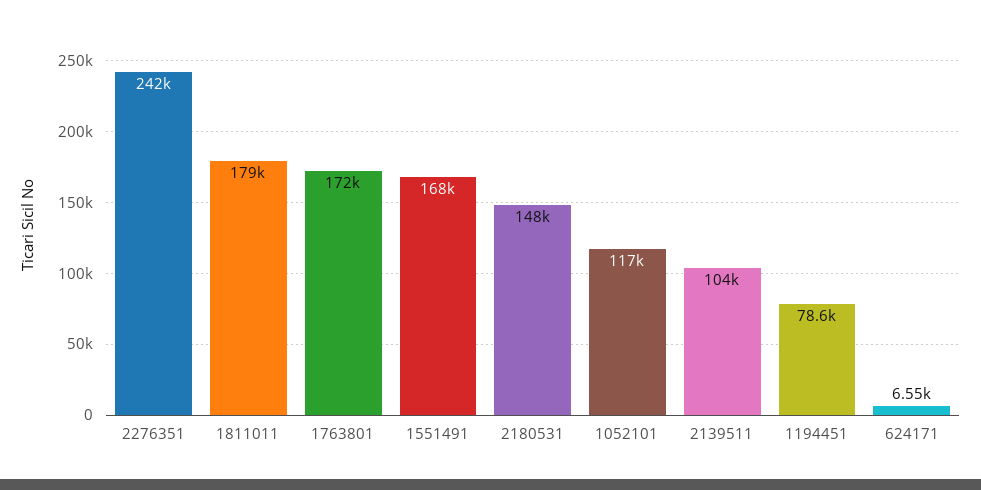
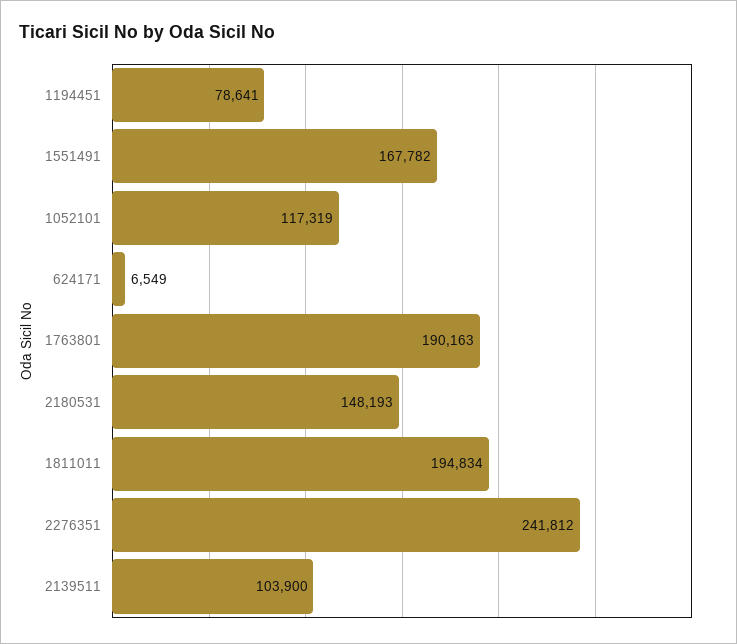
  {
    "2276351": 241812,
-   "1811011": 179000,
+   "1811011": 194834,
-   "1763801": 172000,
+   "1763801": 190163,
    "1551491": 167782,
    "2180531": 148193,
    "1052101": 117319,
    "2139511": 103900,
    "1194451": 78641,
    "624171": 6549
  }

